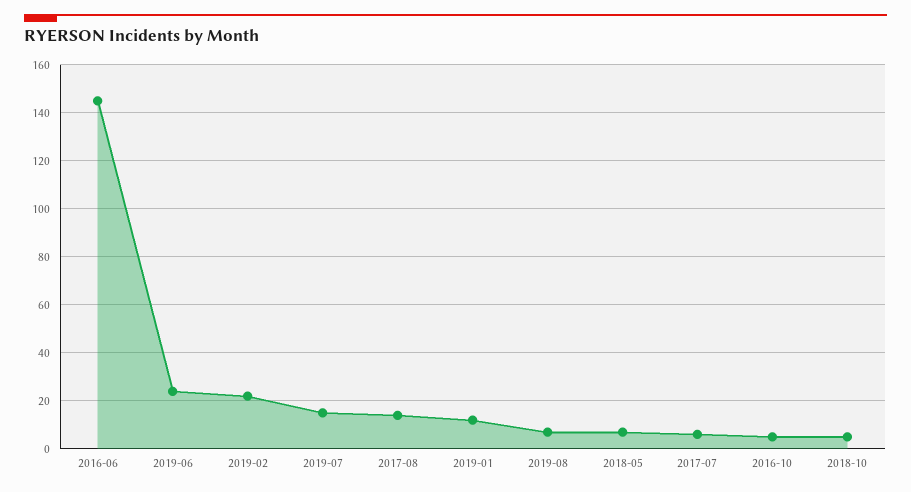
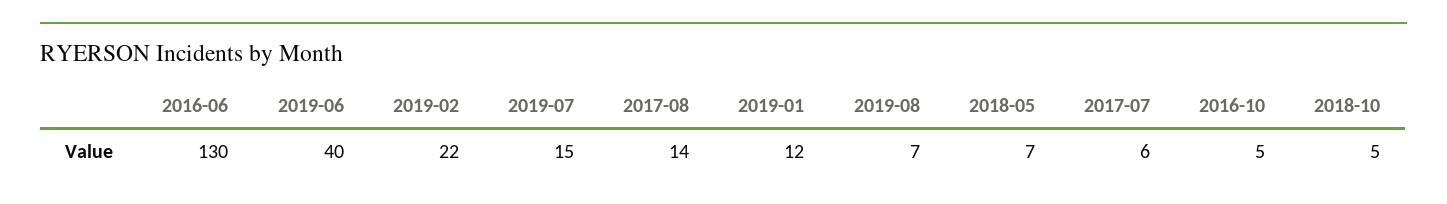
  {
-   "2016-06": 145,
+   "2016-06": 130,
-   "2019-06": 25,
+   "2019-06": 40,
    "2019-02": 22,
    "2019-07": 15,
    "2017-08": 14,
    "2019-01": 12,
    "2019-08": 7,
    "2018-05": 7,
    "2017-07": 6,
    "2016-10": 5,
    "2018-10": 5
  }

